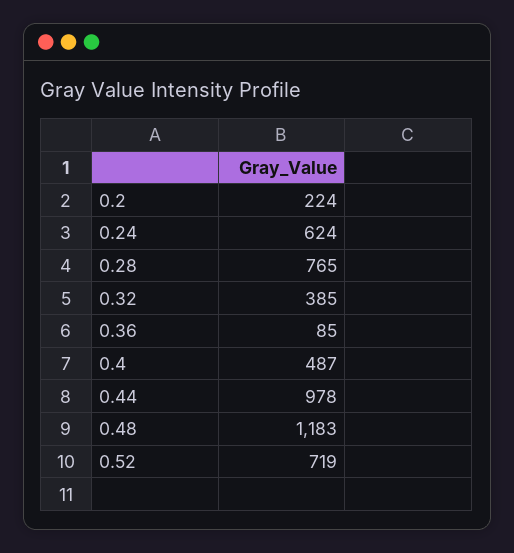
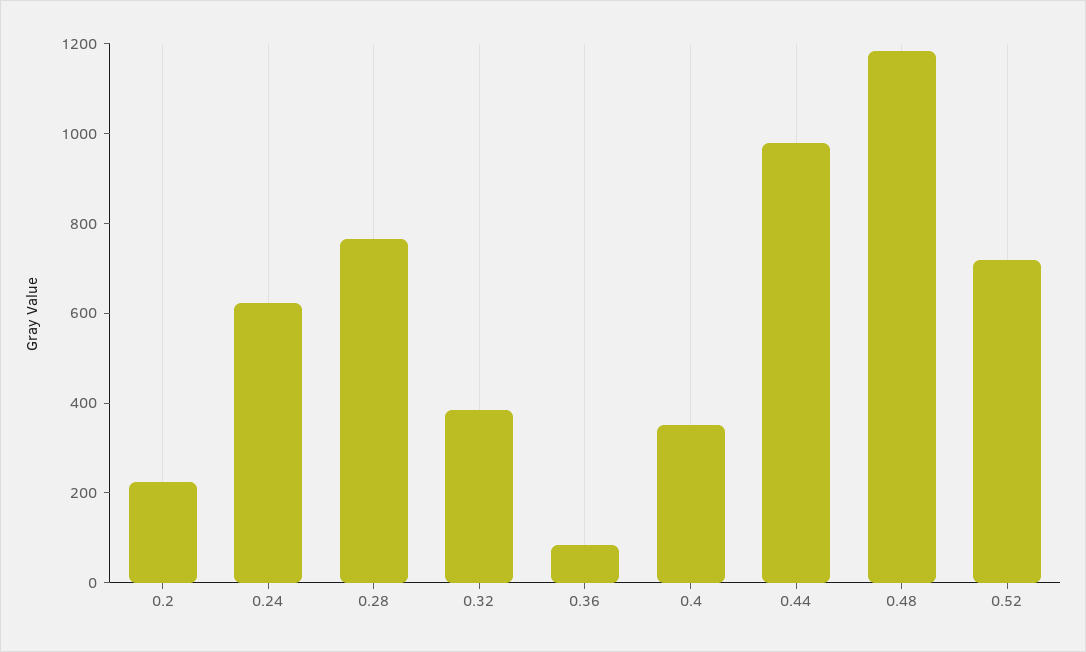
  {
    "0.2": 224,
    "0.24": 624,
    "0.28": 765,
    "0.32": 385,
    "0.36": 85,
-   "0.4": 487,
+   "0.4": 350,
    "0.44": 978,
    "0.48": 1183,
    "0.52": 719
  }

